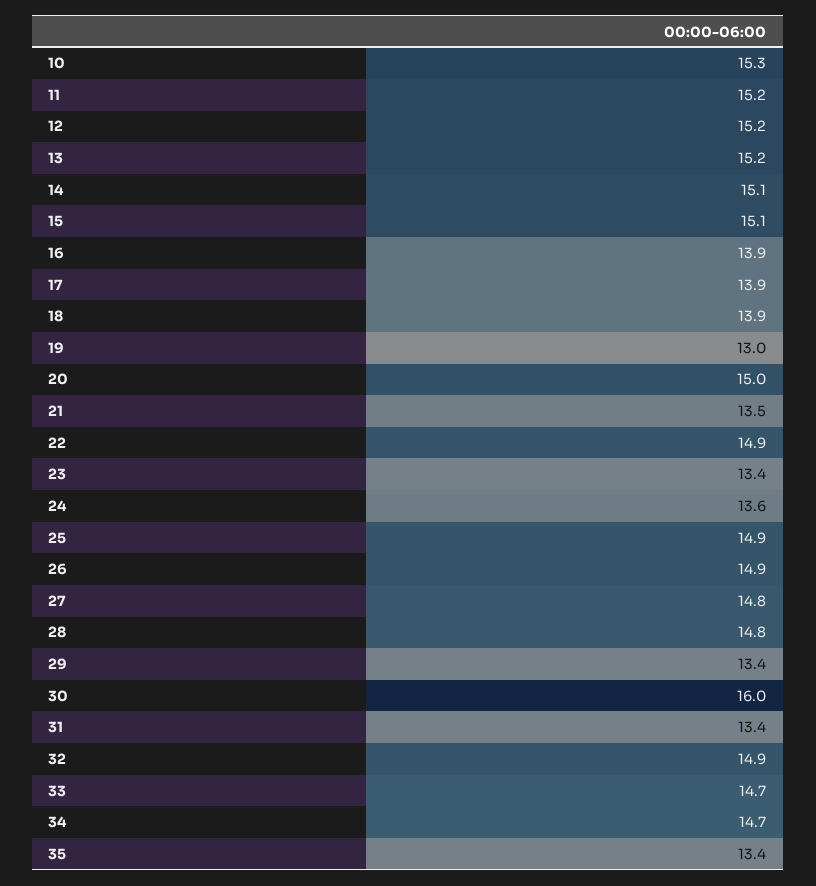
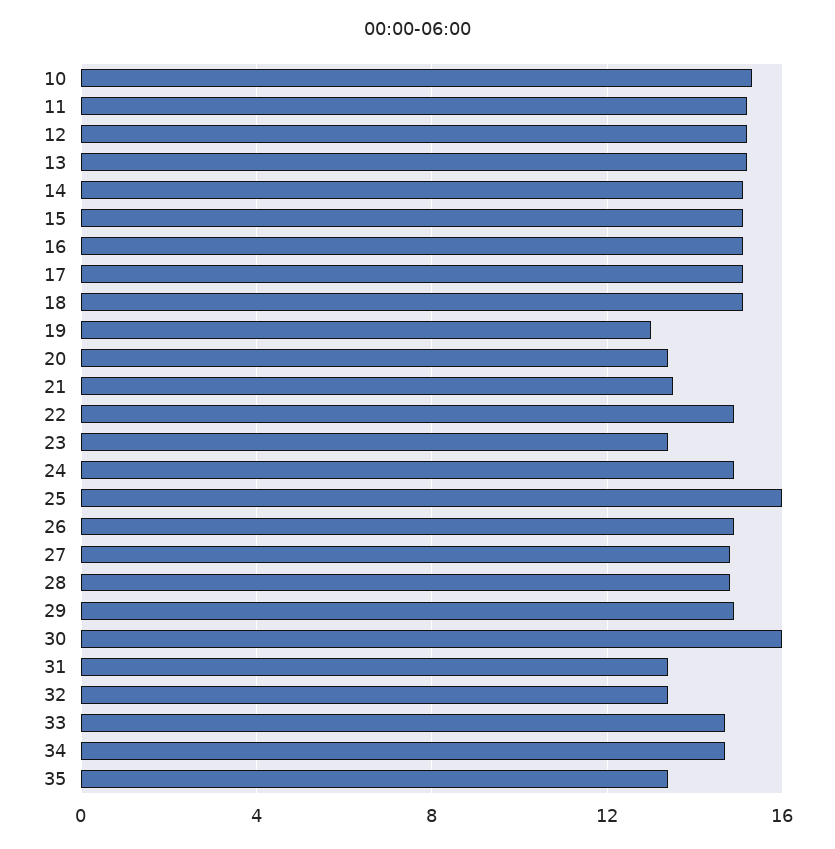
  {
    "10": 15.3,
    "11": 15.2,
    "12": 15.2,
    "13": 15.2,
    "14": 15.1,
    "15": 15.1,
-   "16": 13.9,
+   "16": 15,
-   "17": 13.9,
+   "17": 15,
-   "18": 13.9,
+   "18": 15,
    "19": 13,
-   "20": 15,
+   "20": 13.5,
    "21": 13.5,
    "22": 14.9,
    "23": 13.4,
-   "24": 13.6,
+   "24": 15,
-   "25": 14.9,
+   "25": 16,
    "26": 14.9,
    "27": 14.8,
    "28": 14.8,
-   "29": 13.4,
+   "29": 15,
    "30": 16,
    "31": 13.4,
-   "32": 14.9,
+   "32": 13.5,
    "33": 14.7,
    "34": 14.7,
    "35": 13.4
  }

